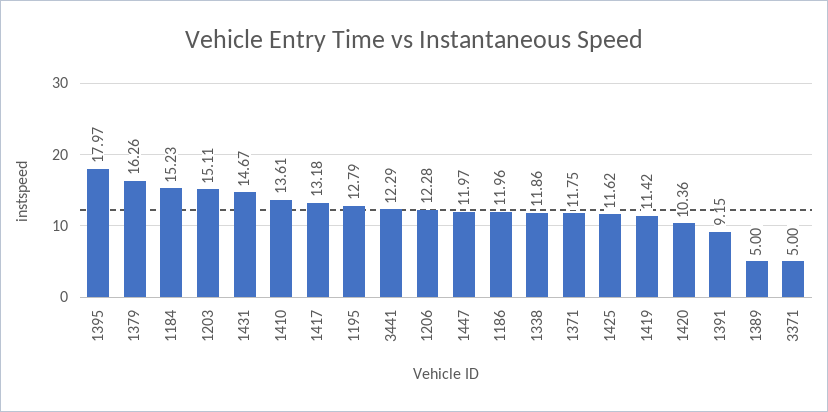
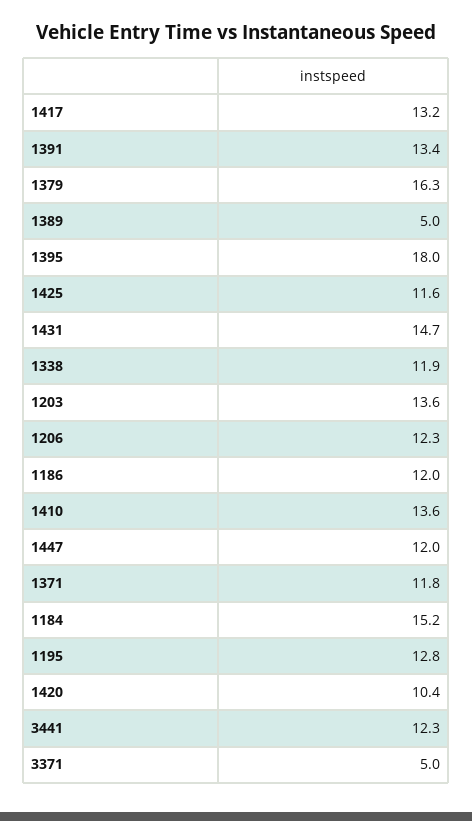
  {
    "1395": 17.97,
    "1379": 16.26,
    "1184": 15.23,
-   "1203": 15.11,
+   "1203": 13.6,
    "1431": 14.67,
    "1410": 13.61,
    "1417": 13.18,
    "1195": 12.79,
    "3441": 12.29,
    "1206": 12.28,
    "1447": 11.97,
    "1186": 11.96,
    "1338": 11.86,
    "1371": 11.75,
    "1425": 11.62,
-   "1419": 11.42,
    "1420": 10.36,
-   "1391": 9.15,
+   "1391": 13.4,
    "1389": 5,
    "3371": 5
  }

